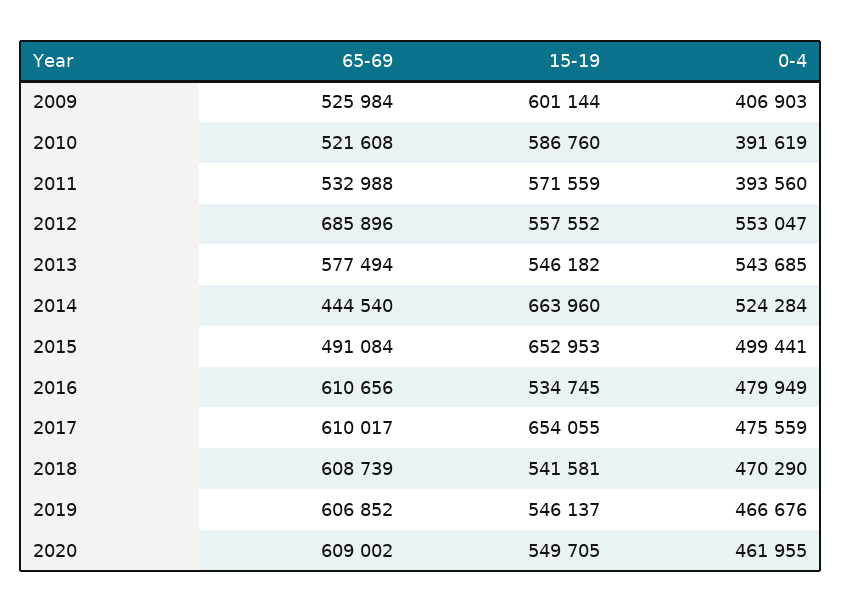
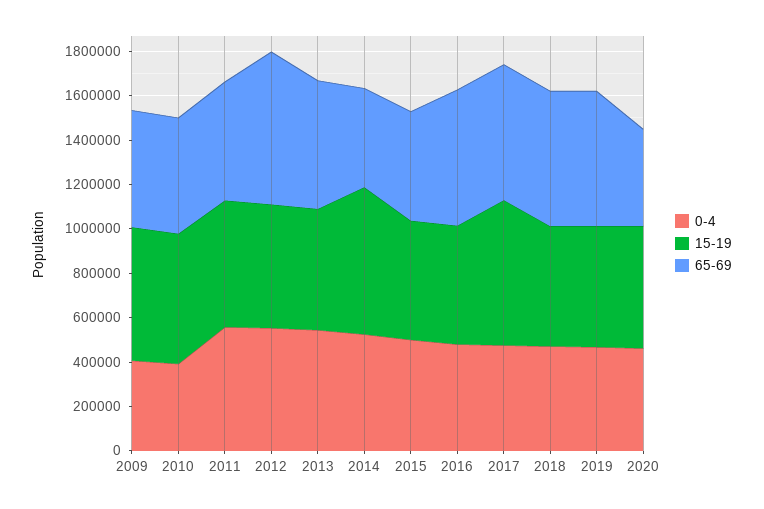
  {
    "65-69": {
      "2009": 525984,
      "2010": 521608,
      "2011": 532988,
      "2012": 685896,
      "2013": 577494,
      "2014": 444540,
      "2015": 491084,
      "2016": 610656,
      "2017": 610017,
      "2018": 608739,
      "2019": 606852,
-     "2020": 609002
+     "2020": 450000
    },
    "15-19": {
      "2009": 601144,
      "2010": 586760,
      "2011": 571559,
      "2012": 557552,
      "2013": 546182,
      "2014": 663960,
-     "2015": 652953,
+     "2015": 550000,
      "2016": 534745,
      "2017": 654055,
      "2018": 541581,
      "2019": 546137,
      "2020": 549705
    },
    "0-4": {
      "2009": 406903,
      "2010": 391619,
-     "2011": 393560,
+     "2011": 550000,
      "2012": 553047,
      "2013": 543685,
      "2014": 524284,
      "2015": 499441,
      "2016": 479949,
      "2017": 475559,
      "2018": 470290,
      "2019": 466676,
      "2020": 461955
    }
  }

